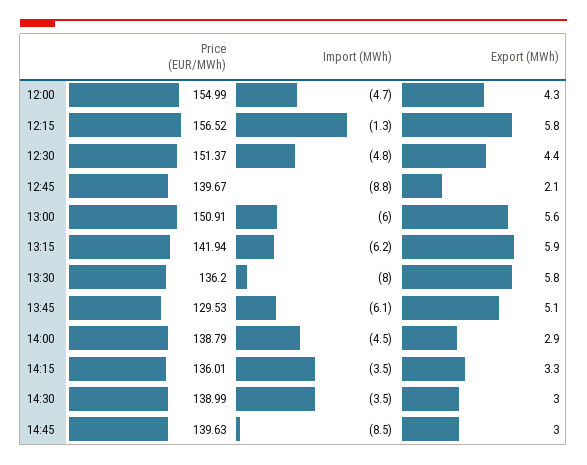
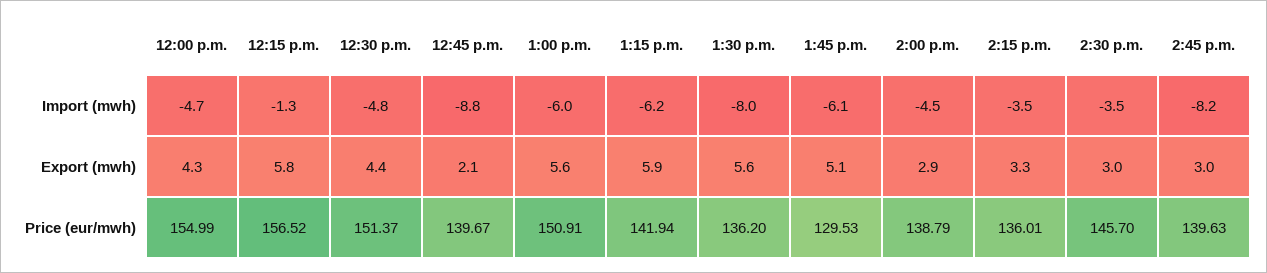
  {
    "Price (EUR/MWh)": {
      "12:00": 154.99,
      "12:15": 156.52,
      "12:30": 151.37,
      "12:45": 139.67,
      "13:00": 150.91,
      "13:15": 141.94,
      "13:30": 136.2,
      "13:45": 129.53,
      "14:00": 138.79,
      "14:15": 136.01,
-     "14:30": 138.99,
+     "14:30": 145.7,
      "14:45": 139.63
    },
    "Import (MWh)": {
      "12:00": -4.7,
      "12:15": -1.3,
      "12:30": -4.8,
      "12:45": -8.8,
      "13:00": -6,
      "13:15": -6.2,
      "13:30": -8,
      "13:45": -6.1,
      "14:00": -4.5,
      "14:15": -3.5,
      "14:30": -3.5,
-     "14:45": -8.5
+     "14:45": -8.2
    },
    "Export (MWh)": {
      "12:00": 4.3,
      "12:15": 5.8,
      "12:30": 4.4,
      "12:45": 2.1,
      "13:00": 5.6,
      "13:15": 5.9,
-     "13:30": 5.8,
+     "13:30": 5.6,
      "13:45": 5.1,
      "14:00": 2.9,
      "14:15": 3.3,
      "14:30": 3,
      "14:45": 3
    }
  }

